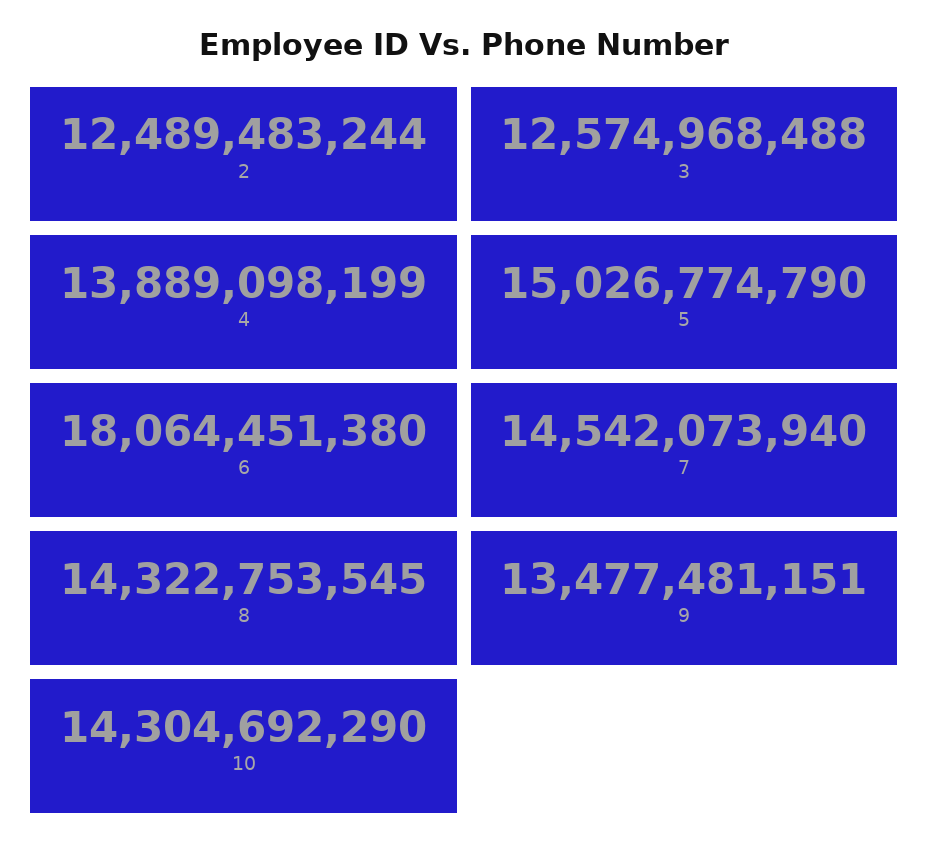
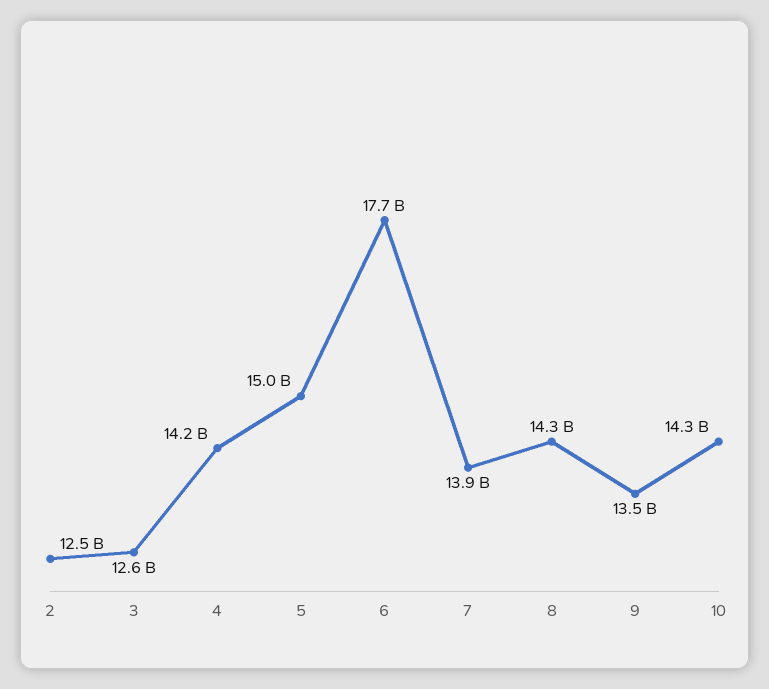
  {
    "2": 12489483244,
    "3": 12574968488,
-   "4": 13889098199,
+   "4": 14200000000,
    "5": 15026774790,
-   "6": 18064451380,
+   "6": 17700000000,
-   "7": 14542073940,
+   "7": 13900000000,
    "8": 14322753545,
    "9": 13477481151,
    "10": 14304692290
  }

